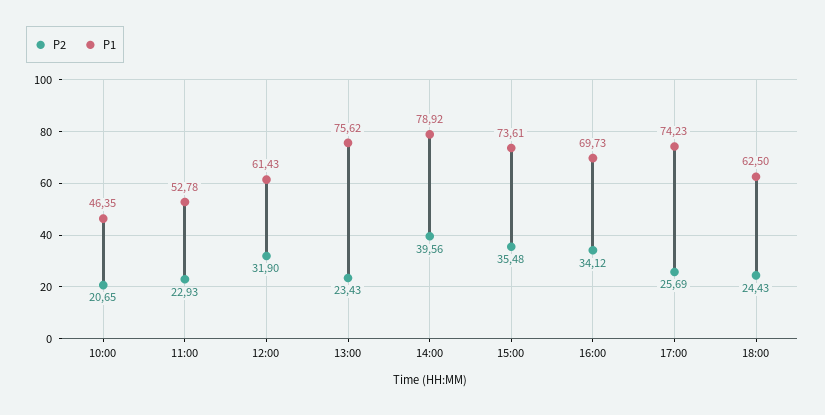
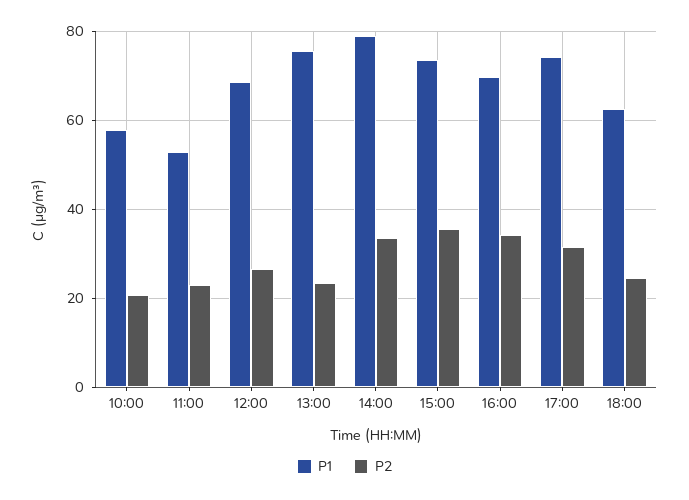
  {
    "P2": {
      "10:00": 20.65,
      "11:00": 22.93,
-     "12:00": 31.9,
+     "12:00": 26,
      "13:00": 23.43,
-     "14:00": 39.56,
+     "14:00": 34,
      "15:00": 35.48,
      "16:00": 34.12,
-     "17:00": 25.69,
+     "17:00": 32,
      "18:00": 24.43
    },
    "P1": {
-     "10:00": 46.35,
+     "10:00": 58,
      "11:00": 52.78,
-     "12:00": 61.43,
+     "12:00": 68,
      "13:00": 75.62,
      "14:00": 78.92,
      "15:00": 73.61,
      "16:00": 69.73,
      "17:00": 74.23,
      "18:00": 62.5
    }
  }

